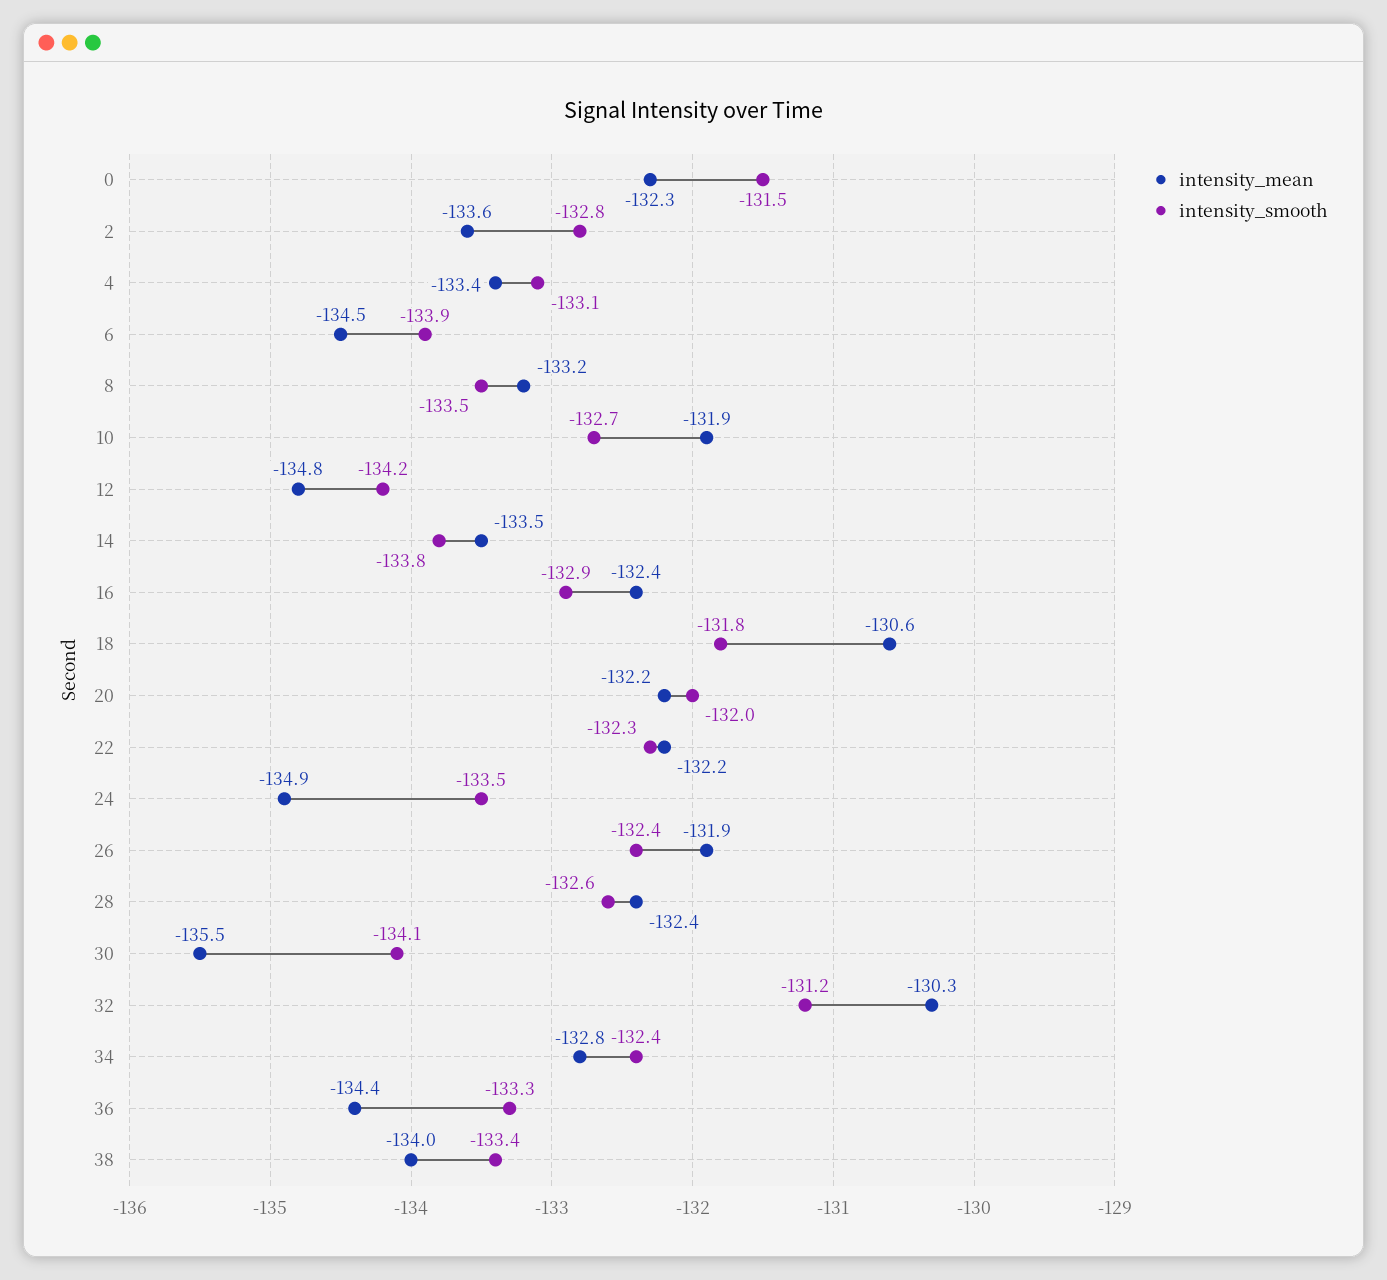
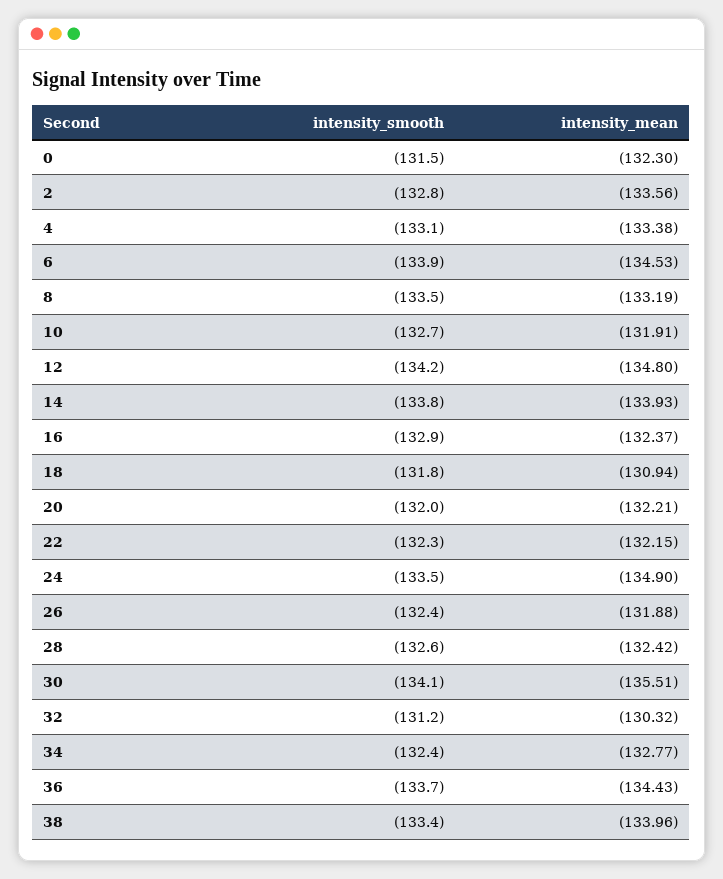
  {
    "intensity_mean": {
      "0": -132.3,
      "2": -133.56,
      "4": -133.38,
      "6": -134.53,
      "8": -133.19,
      "10": -131.91,
      "12": -134.8,
-     "14": -133.5,
+     "14": -133.93,
      "16": -132.37,
-     "18": -130.6,
+     "18": -130.94,
      "20": -132.21,
      "22": -132.15,
      "24": -134.9,
      "26": -131.88,
      "28": -132.42,
      "30": -135.51,
      "32": -130.32,
      "34": -132.77,
      "36": -134.43,
      "38": -133.96
    },
    "intensity_smooth": {
      "0": -131.5,
      "2": -132.8,
      "4": -133.1,
      "6": -133.9,
      "8": -133.5,
      "10": -132.7,
      "12": -134.2,
      "14": -133.8,
      "16": -132.9,
      "18": -131.8,
      "20": -132,
      "22": -132.3,
      "24": -133.5,
      "26": -132.4,
      "28": -132.6,
      "30": -134.1,
      "32": -131.2,
      "34": -132.4,
-     "36": -133.3,
+     "36": -133.7,
      "38": -133.4
    }
  }

